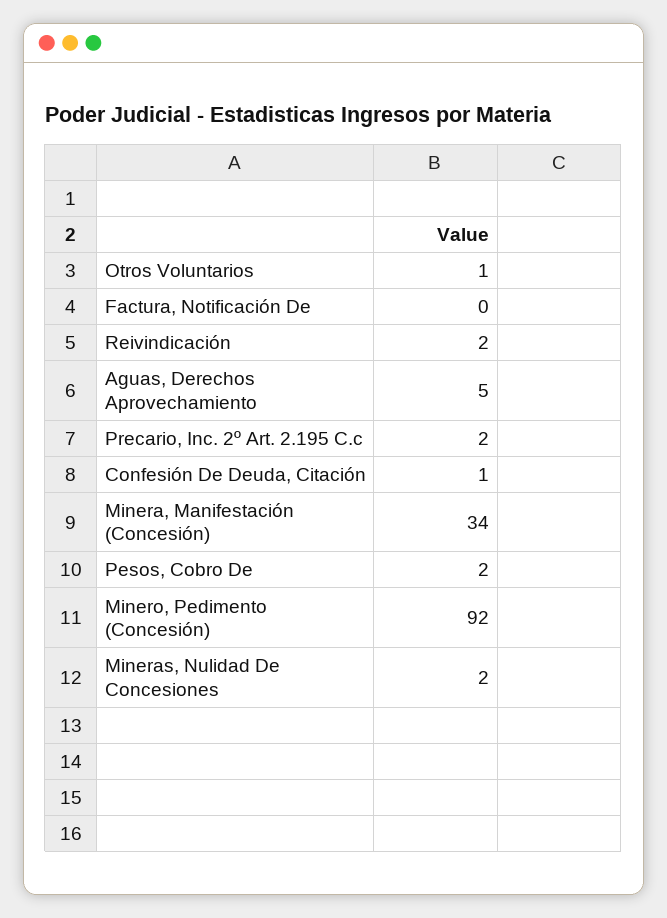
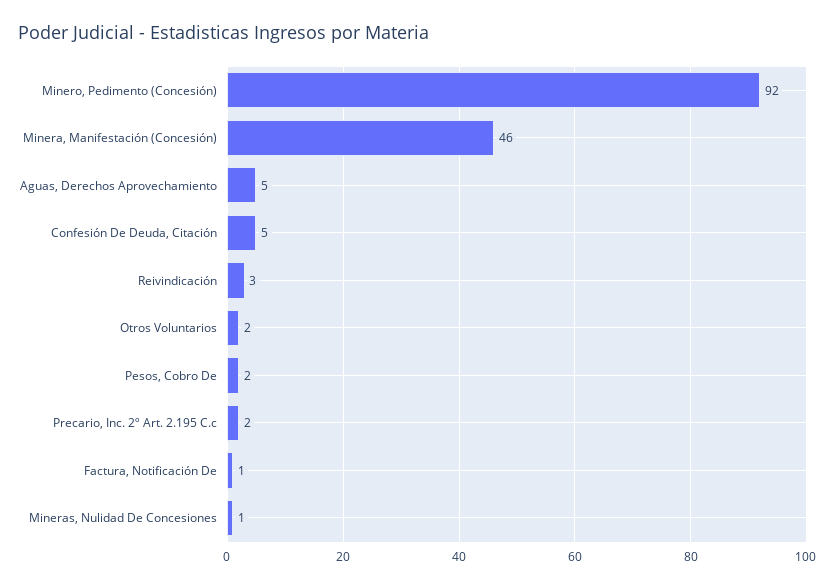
  {
-   "Otros Voluntarios": 1,
+   "Otros Voluntarios": 2,
-   "Factura, Notificación De": 0,
+   "Factura, Notificación De": 1,
-   "Reivindicación": 2,
+   "Reivindicación": 3,
    "Aguas, Derechos Aprovechamiento": 5,
    "Precario, Inc. 2º Art. 2.195 C.c": 2,
-   "Confesión De Deuda, Citación": 1,
+   "Confesión De Deuda, Citación": 5,
-   "Minera, Manifestación (Concesión)": 34,
+   "Minera, Manifestación (Concesión)": 46,
    "Pesos, Cobro De": 2,
    "Minero, Pedimento (Concesión)": 92,
-   "Mineras, Nulidad De Concesiones": 2
+   "Mineras, Nulidad De Concesiones": 1
  }

